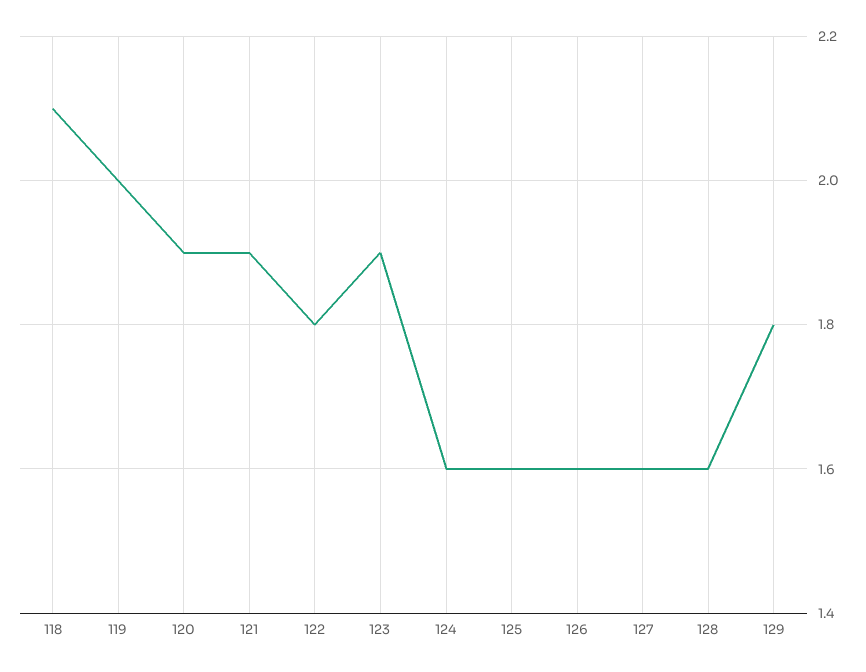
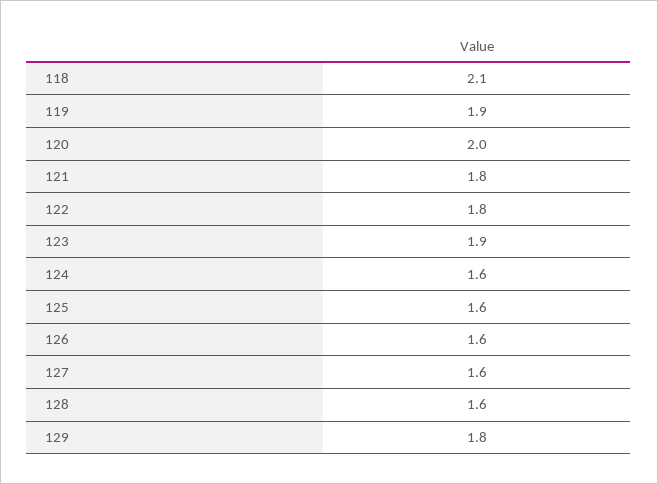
  {
    "118": 2.1,
-   "119": 2,
+   "119": 1.9,
-   "120": 1.9,
+   "120": 2,
-   "121": 1.9,
+   "121": 1.8,
    "122": 1.8,
    "123": 1.9,
    "124": 1.6,
    "125": 1.6,
    "126": 1.6,
    "127": 1.6,
    "128": 1.6,
    "129": 1.8
  }

